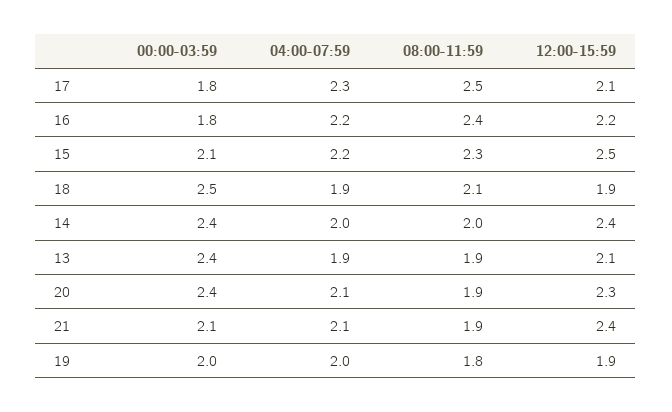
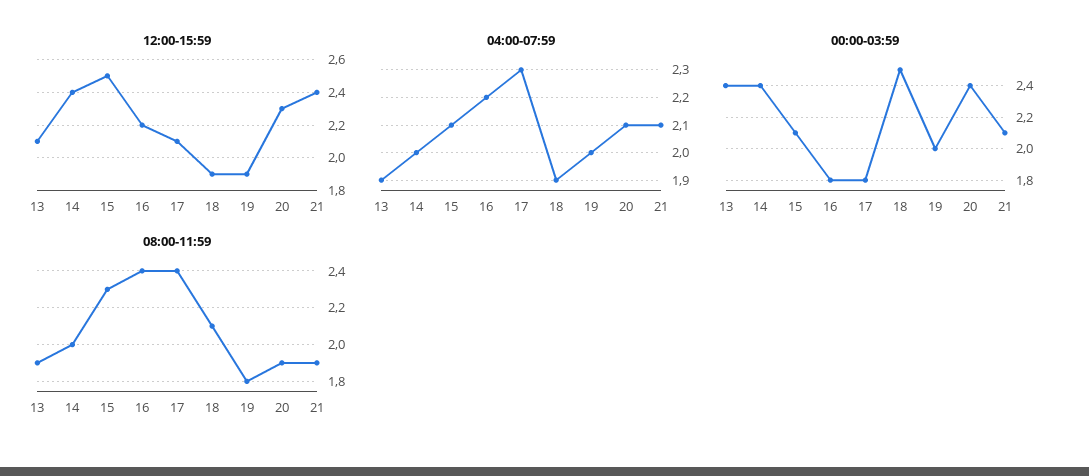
  {
    "00:00-03:59": {
      "17": 1.8,
      "16": 1.8,
      "15": 2.1,
      "18": 2.5,
      "14": 2.4,
      "13": 2.4,
      "20": 2.4,
      "21": 2.1,
      "19": 2
    },
    "04:00-07:59": {
      "17": 2.3,
      "16": 2.2,
-     "15": 2.2,
+     "15": 2.1,
      "18": 1.9,
      "14": 2,
      "13": 1.9,
      "20": 2.1,
      "21": 2.1,
      "19": 2
    },
    "08:00-11:59": {
-     "17": 2.5,
+     "17": 2.4,
      "16": 2.4,
      "15": 2.3,
      "18": 2.1,
      "14": 2,
      "13": 1.9,
      "20": 1.9,
      "21": 1.9,
      "19": 1.8
    },
    "12:00-15:59": {
      "17": 2.1,
      "16": 2.2,
      "15": 2.5,
      "18": 1.9,
      "14": 2.4,
      "13": 2.1,
      "20": 2.3,
      "21": 2.4,
      "19": 1.9
    }
  }

